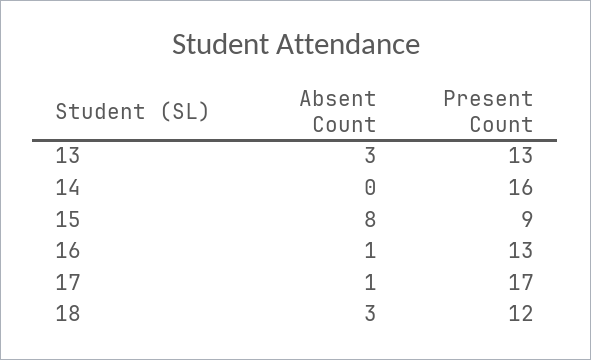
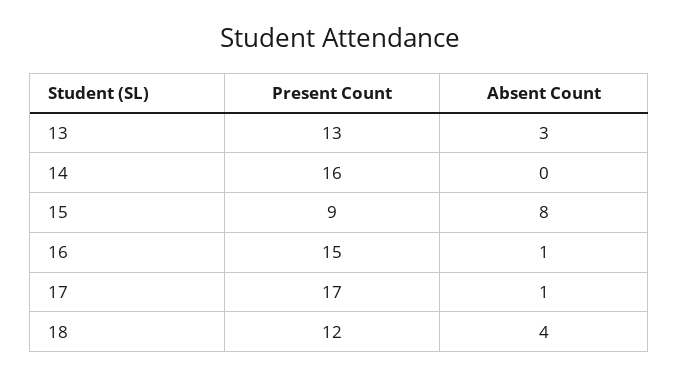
  {
    "Absent Count": {
      "13": 3,
      "14": 0,
      "15": 8,
      "16": 1,
      "17": 1,
-     "18": 3
+     "18": 4
    },
    "Present Count": {
      "13": 13,
      "14": 16,
      "15": 9,
-     "16": 13,
+     "16": 15,
      "17": 17,
      "18": 12
    }
  }

